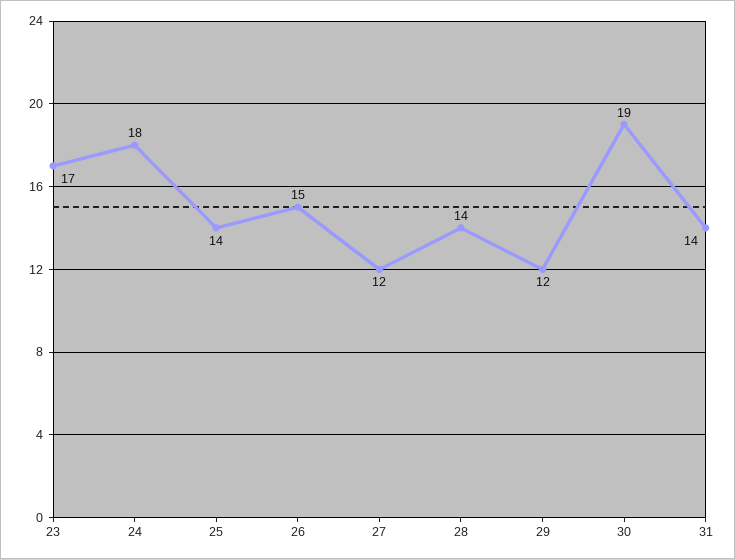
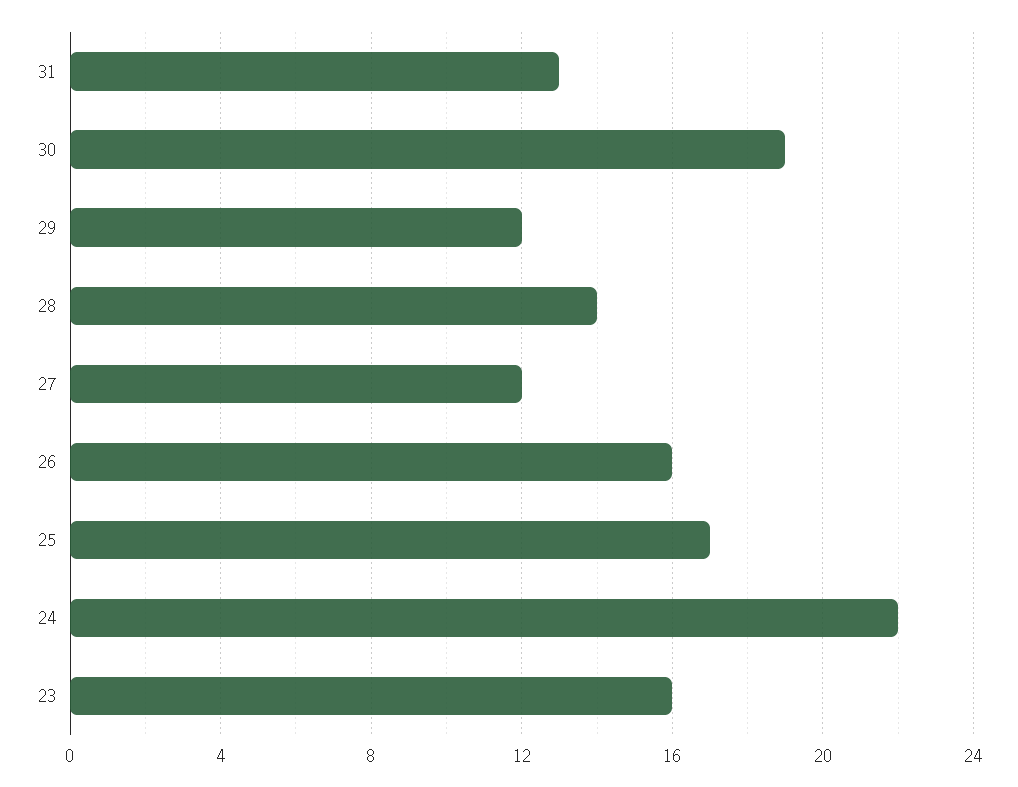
  {
-   "23": 17,
+   "23": 16,
-   "24": 18,
+   "24": 22,
-   "25": 14,
+   "25": 17,
-   "26": 15,
+   "26": 16,
    "27": 12,
    "28": 14,
    "29": 12,
    "30": 19,
-   "31": 14
+   "31": 13
  }

